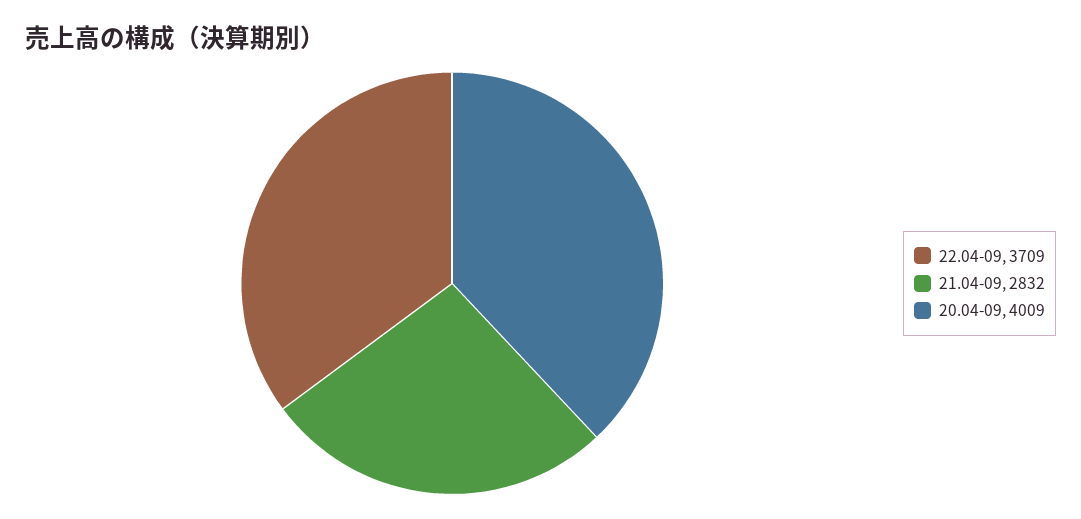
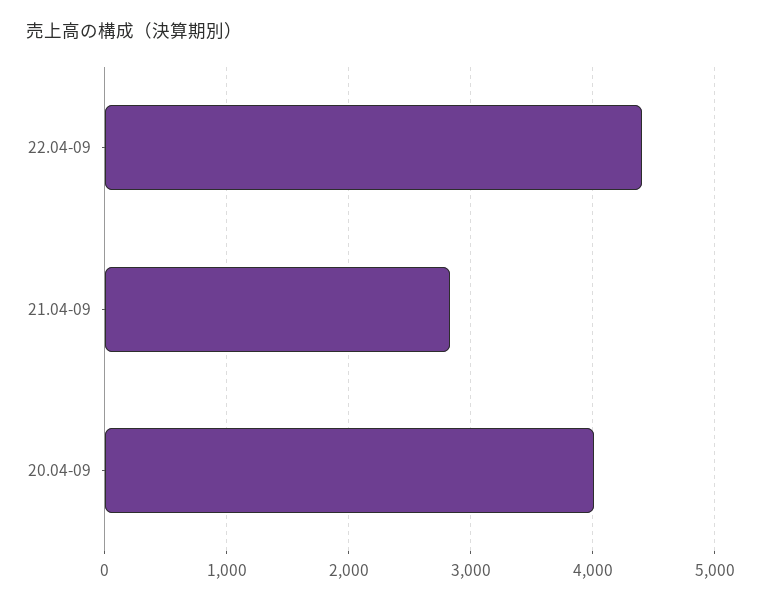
  {
-   "22.04-09": 3709,
+   "22.04-09": 4400,
    "21.04-09": 2832,
    "20.04-09": 4009
  }

